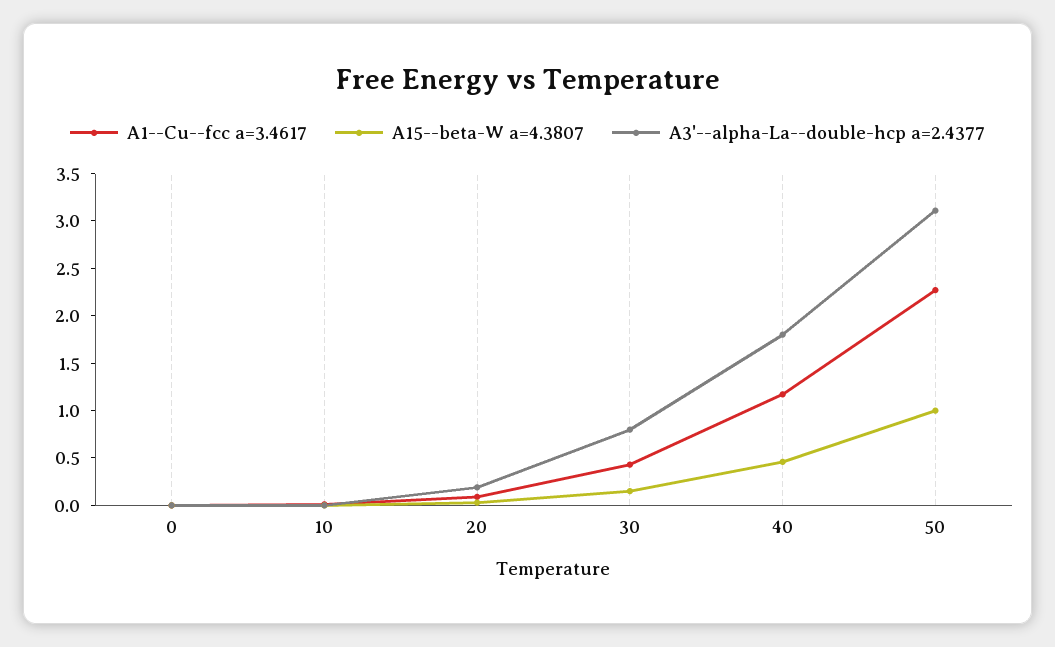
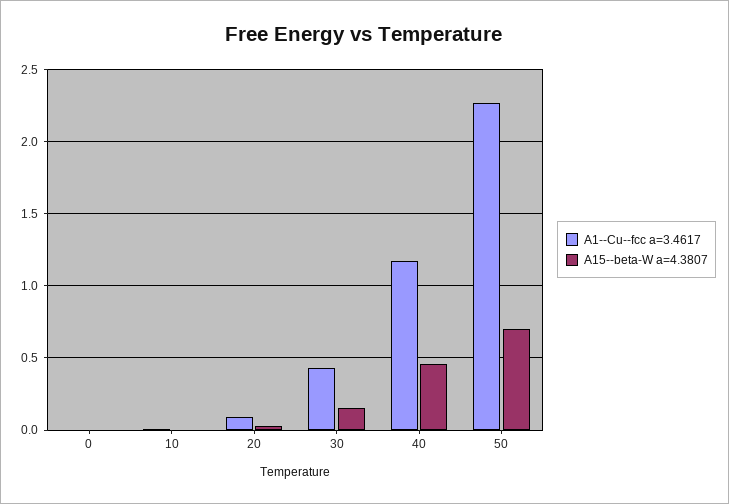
  {
    "A1--Cu--fcc a=3.4617": {
      "0": 0,
      "10": 0,
      "20": 0.1,
      "30": 0.45,
      "40": 1.15,
      "50": 2.25
    },
    "A15--beta-W a=4.3807": {
      "0": 0,
      "10": 0,
      "20": 0.05,
      "30": 0.15,
      "40": 0.45,
-     "50": 1
+     "50": 0.7
-   },
+   }
-   "A3'--alpha-La--double-hcp a=2.4377": {
-     "0": 0,
-     "10": 0,
-     "20": 0.2,
-     "30": 0.8,
-     "40": 1.8,
-     "50": 3.1
-   }
  }

